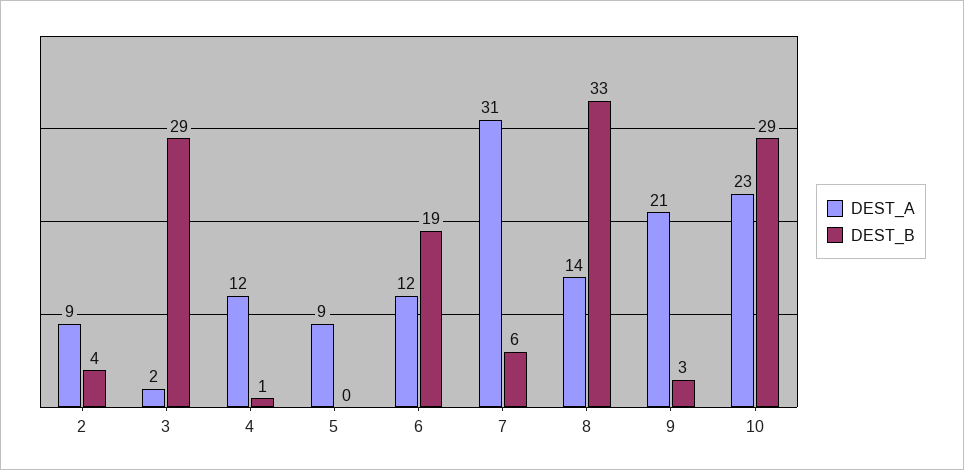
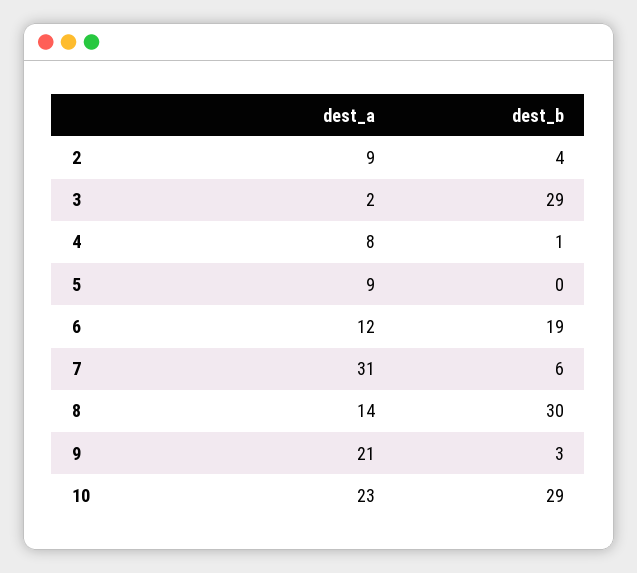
  {
    "DEST_A": {
      "2": 9,
      "3": 2,
-     "4": 12,
+     "4": 8,
      "5": 9,
      "6": 12,
      "7": 31,
      "8": 14,
      "9": 21,
      "10": 23
    },
    "DEST_B": {
      "2": 4,
      "3": 29,
      "4": 1,
      "5": 0,
      "6": 19,
      "7": 6,
-     "8": 33,
+     "8": 30,
      "9": 3,
      "10": 29
    }
  }

